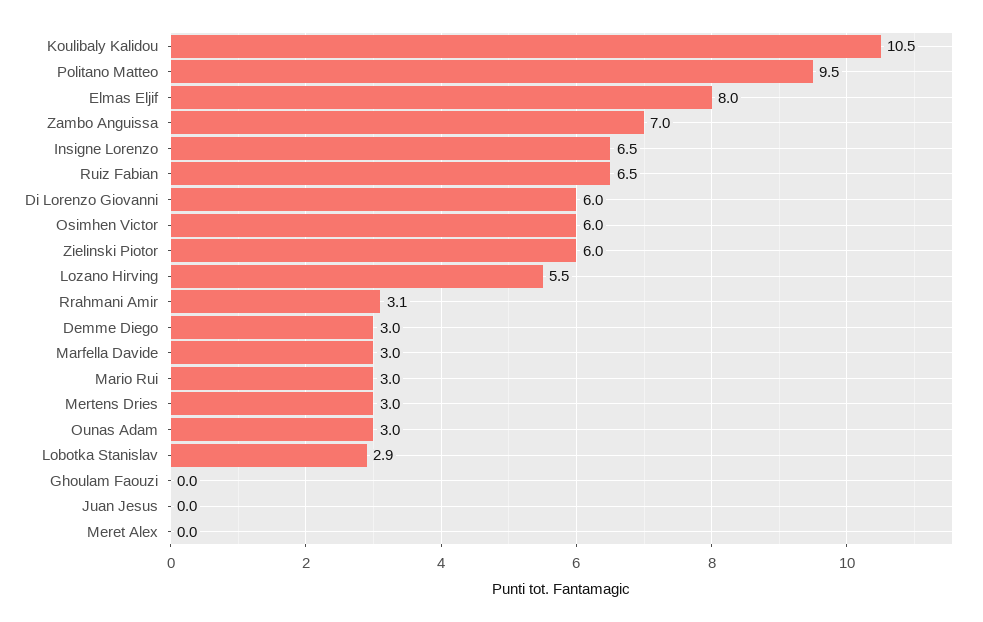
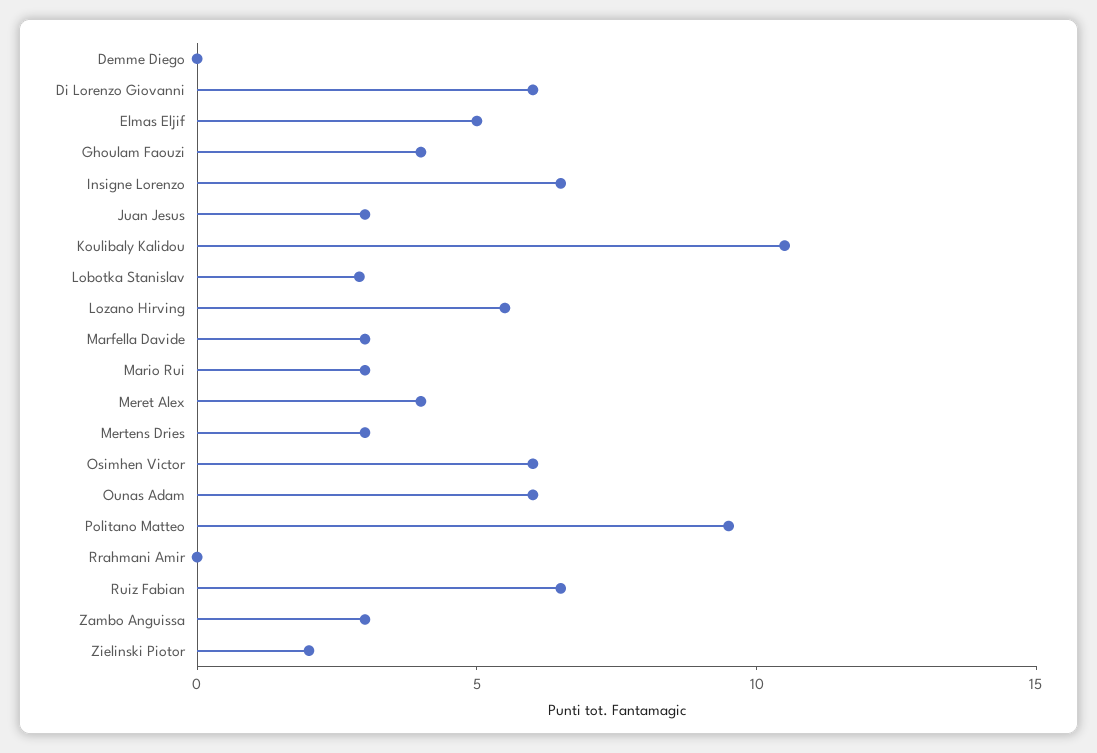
  {
    "Koulibaly Kalidou": 10.5,
    "Politano Matteo": 9.5,
-   "Elmas Eljif": 8,
+   "Elmas Eljif": 5,
-   "Zambo Anguissa": 7,
+   "Zambo Anguissa": 3,
    "Insigne Lorenzo": 6.5,
    "Ruiz Fabian": 6.5,
    "Di Lorenzo Giovanni": 6,
    "Osimhen Victor": 6,
-   "Zielinski Piotor": 6,
+   "Zielinski Piotor": 2,
    "Lozano Hirving": 5.5,
-   "Rrahmani Amir": 3.1,
+   "Rrahmani Amir": 0,
-   "Demme Diego": 3,
+   "Demme Diego": 0,
    "Marfella Davide": 3,
    "Mario Rui": 3,
    "Mertens Dries": 3,
-   "Ounas Adam": 3,
+   "Ounas Adam": 6,
    "Lobotka Stanislav": 2.9,
-   "Ghoulam Faouzi": 0,
+   "Ghoulam Faouzi": 4,
-   "Juan Jesus": 0,
+   "Juan Jesus": 3,
-   "Meret Alex": 0
+   "Meret Alex": 4
  }

